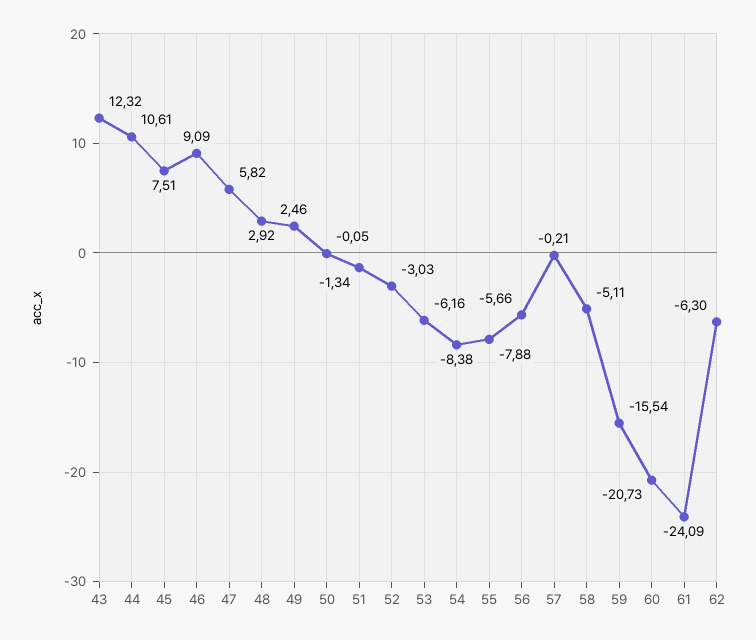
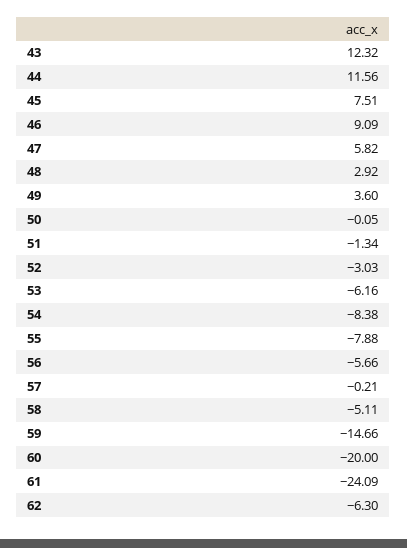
  {
    "43": 12.32,
-   "44": 10.61,
+   "44": 11.56,
    "45": 7.51,
    "46": 9.09,
    "47": 5.82,
    "48": 2.92,
-   "49": 2.46,
+   "49": 3.6,
    "50": -0.05,
    "51": -1.34,
    "52": -3.03,
    "53": -6.16,
    "54": -8.38,
    "55": -7.88,
    "56": -5.66,
    "57": -0.21,
    "58": -5.11,
-   "59": -15.54,
+   "59": -14.66,
-   "60": -20.73,
+   "60": -20,
    "61": -24.09,
    "62": -6.3
  }

